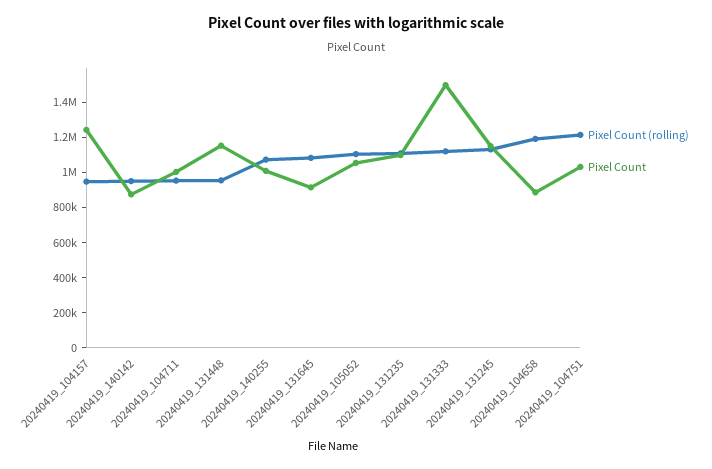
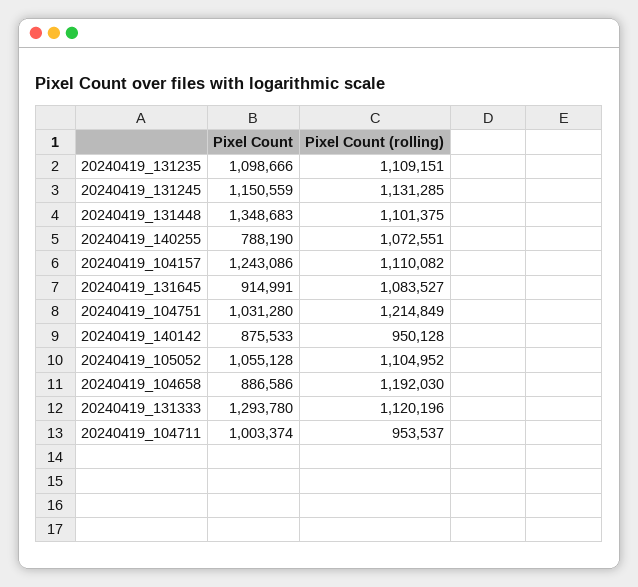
  {
    "Pixel Count (rolling)": {
-     "20240419_104157": 950000,
+     "20240419_104157": 1110082,
      "20240419_140142": 950128,
      "20240419_104711": 953537,
-     "20240419_131448": 950000,
+     "20240419_131448": 1101375,
      "20240419_140255": 1072551,
      "20240419_131645": 1083527,
      "20240419_105052": 1104952,
      "20240419_131235": 1109151,
      "20240419_131333": 1120196,
      "20240419_131245": 1131285,
      "20240419_104658": 1192030,
      "20240419_104751": 1214849
    },
    "Pixel Count": {
      "20240419_104157": 1243086,
      "20240419_140142": 875533,
      "20240419_104711": 1003374,
-     "20240419_131448": 1150000,
+     "20240419_131448": 1348683,
-     "20240419_140255": 1000000,
+     "20240419_140255": 788190,
      "20240419_131645": 914991,
      "20240419_105052": 1055128,
      "20240419_131235": 1098666,
-     "20240419_131333": 1500000,
+     "20240419_131333": 1293780,
      "20240419_131245": 1150559,
      "20240419_104658": 886586,
      "20240419_104751": 1031280
    }
  }

